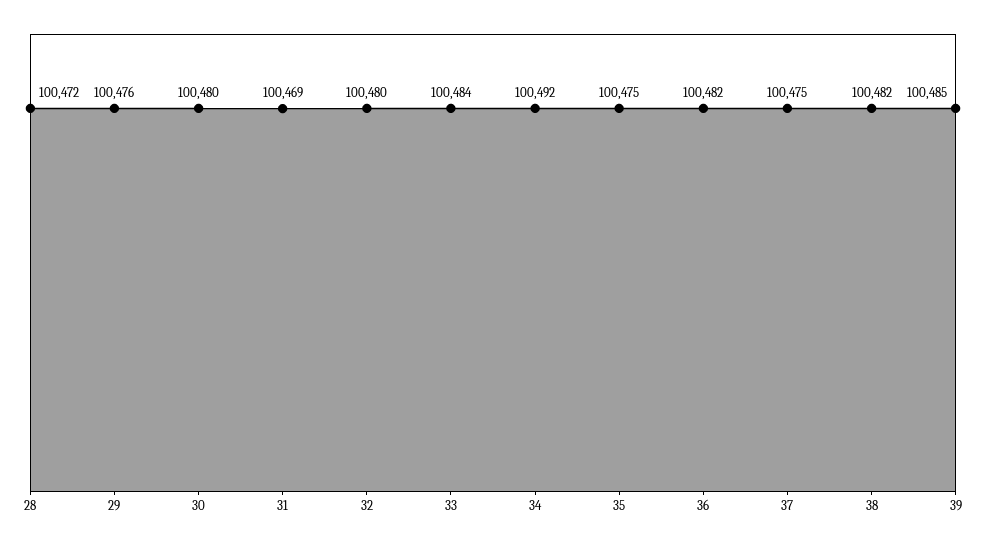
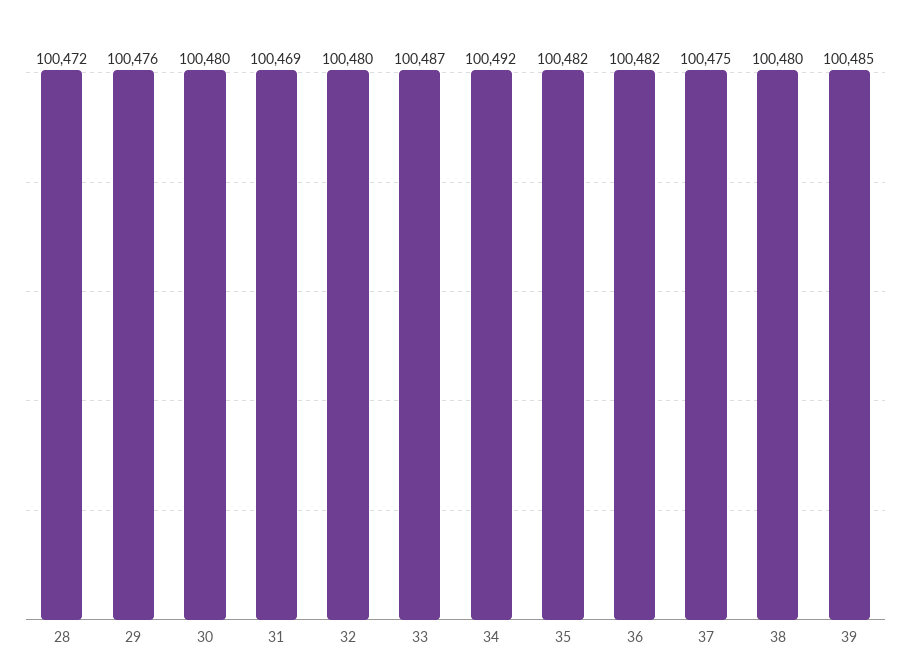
  {
    "28": 100472,
    "29": 100476,
    "30": 100480,
    "31": 100469,
    "32": 100480,
-   "33": 100484,
+   "33": 100487,
    "34": 100492,
-   "35": 100475,
+   "35": 100482,
    "36": 100482,
    "37": 100475,
-   "38": 100482,
+   "38": 100480,
    "39": 100485
  }

